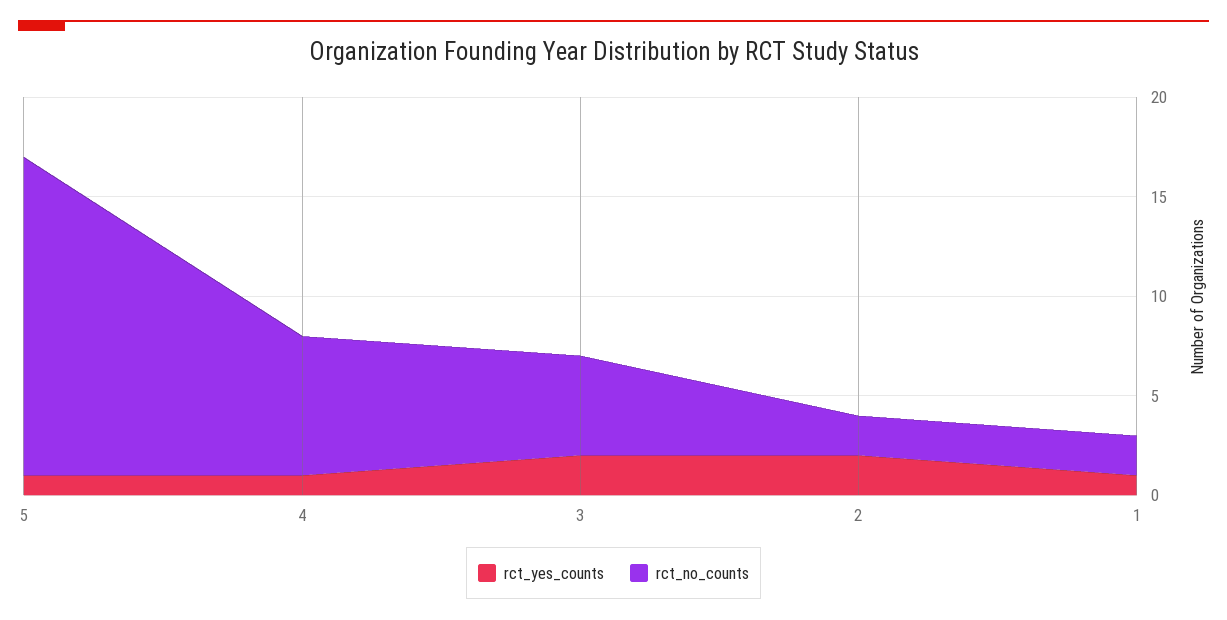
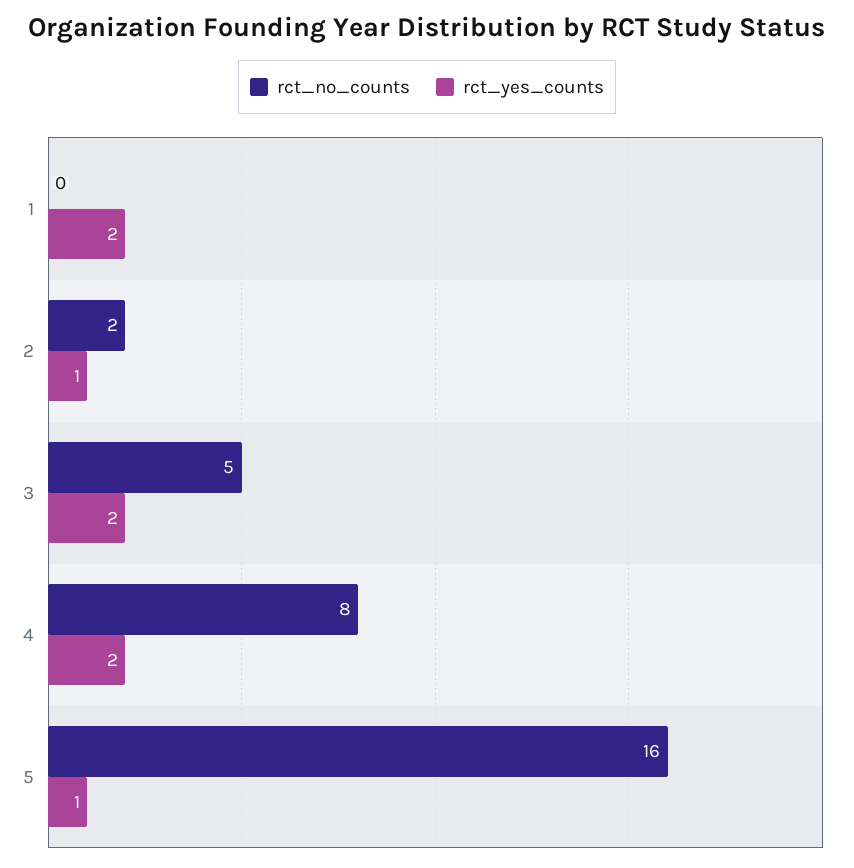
  {
    "rct_yes_counts": {
      "5": 1,
-     "4": 1,
+     "4": 2,
      "3": 2,
-     "2": 2,
+     "2": 1,
-     "1": 1
+     "1": 2
    },
    "rct_no_counts": {
      "5": 16,
-     "4": 7,
+     "4": 8,
      "3": 5,
      "2": 2,
-     "1": 2
+     "1": 0
    }
  }

